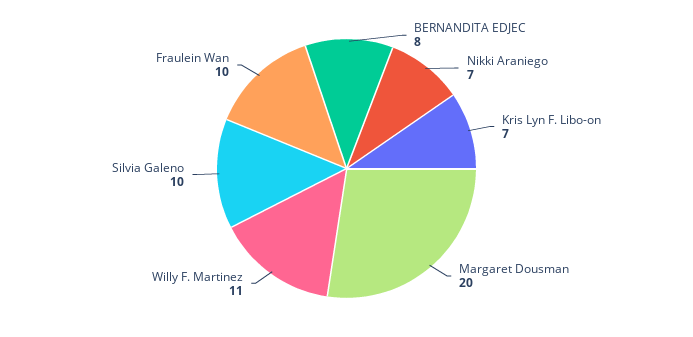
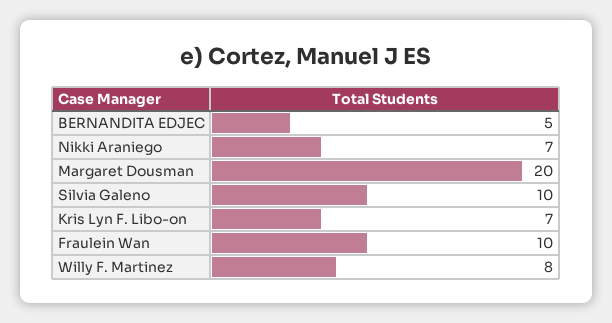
  {
-   "BERNANDITA EDJEC": 8,
+   "BERNANDITA EDJEC": 5,
    "Nikki Araniego": 7,
    "Kris Lyn F. Libo-on": 7,
    "Margaret Dousman": 20,
-   "Willy F. Martinez": 11,
+   "Willy F. Martinez": 8,
    "Silvia Galeno": 10,
    "Fraulein Wan": 10
  }

